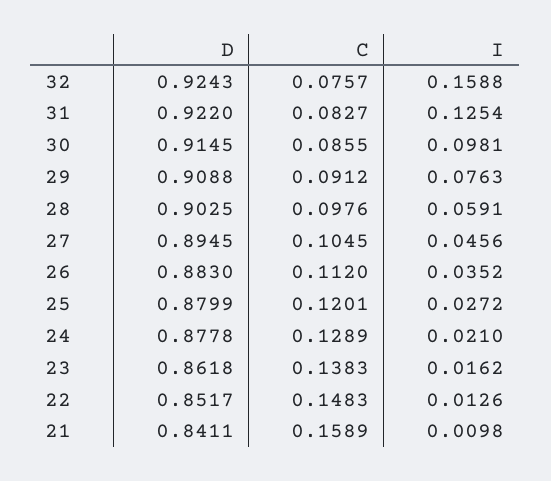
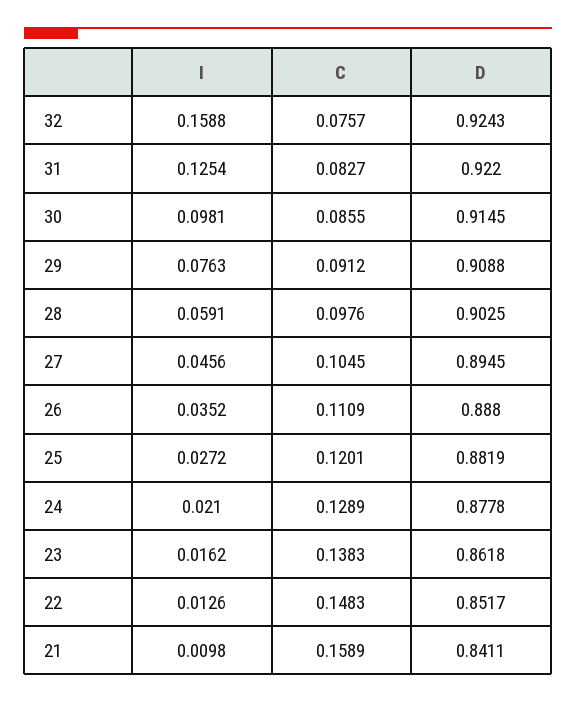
  {
    "D": {
      "32": 0.9243,
      "31": 0.922,
      "30": 0.9145,
      "29": 0.9088,
      "28": 0.9025,
      "27": 0.8945,
-     "26": 0.883,
+     "26": 0.888,
-     "25": 0.8799,
+     "25": 0.8819,
      "24": 0.8778,
      "23": 0.8618,
      "22": 0.8517,
      "21": 0.8411
    },
    "C": {
      "32": 0.0757,
      "31": 0.0827,
      "30": 0.0855,
      "29": 0.0912,
      "28": 0.0976,
      "27": 0.1045,
-     "26": 0.112,
+     "26": 0.1109,
      "25": 0.1201,
      "24": 0.1289,
      "23": 0.1383,
      "22": 0.1483,
      "21": 0.1589
    },
    "I": {
      "32": 0.1588,
      "31": 0.1254,
      "30": 0.0981,
      "29": 0.0763,
      "28": 0.0591,
      "27": 0.0456,
      "26": 0.0352,
      "25": 0.0272,
      "24": 0.021,
      "23": 0.0162,
      "22": 0.0126,
      "21": 0.0098
    }
  }

